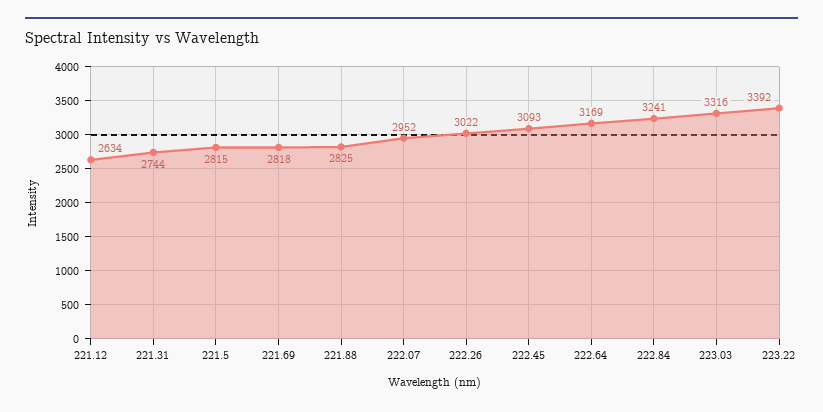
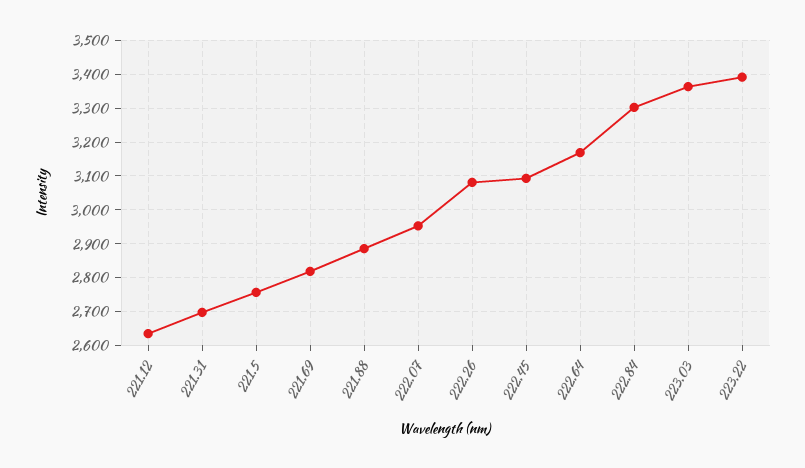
  {
    "221.12": 2634,
-   "221.31": 2744,
+   "221.31": 2700,
-   "221.5": 2815,
+   "221.5": 2760,
    "221.69": 2818,
-   "221.88": 2825,
+   "221.88": 2880,
    "222.07": 2952,
-   "222.26": 3022,
+   "222.26": 3080,
    "222.45": 3093,
    "222.64": 3169,
-   "222.84": 3241,
+   "222.84": 3300,
-   "223.03": 3316,
+   "223.03": 3360,
    "223.22": 3392
  }

